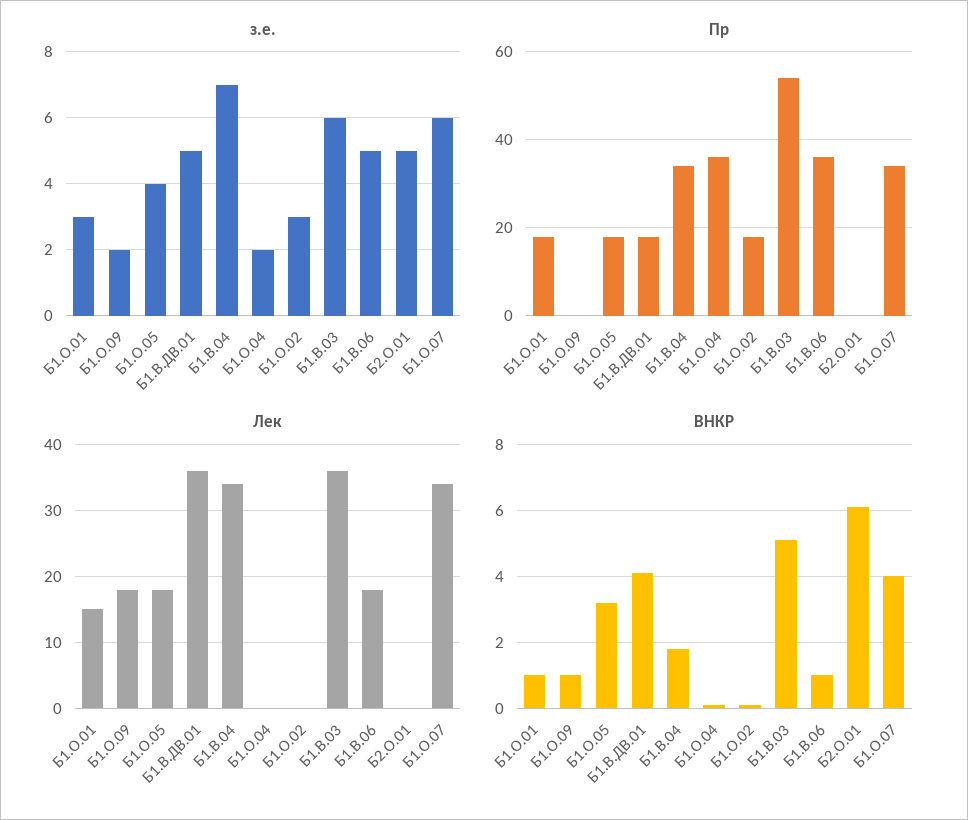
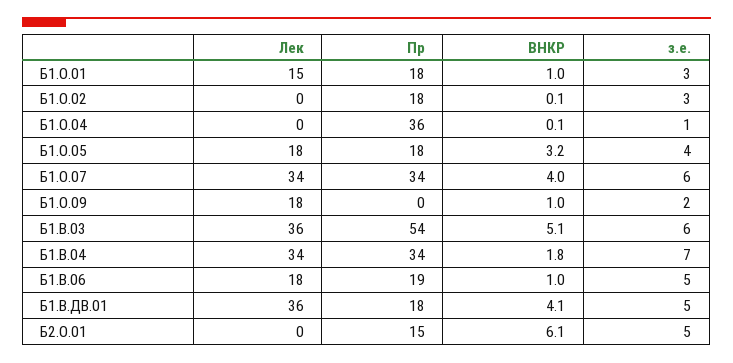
  {
    "з.е.": {
      "Б1.О.01": 3,
      "Б1.О.09": 2,
      "Б1.О.05": 4,
      "Б1.В.ДВ.01": 5,
      "Б1.В.04": 7,
-     "Б1.О.04": 2,
+     "Б1.О.04": 1,
      "Б1.О.02": 3,
      "Б1.В.03": 6,
      "Б1.В.06": 5,
      "Б2.О.01": 5,
      "Б1.О.07": 6
    },
    "Пр": {
      "Б1.О.01": 18,
      "Б1.О.09": 0,
      "Б1.О.05": 18,
      "Б1.В.ДВ.01": 18,
      "Б1.В.04": 34,
      "Б1.О.04": 36,
      "Б1.О.02": 18,
      "Б1.В.03": 54,
-     "Б1.В.06": 35,
+     "Б1.В.06": 19,
-     "Б2.О.01": 0,
+     "Б2.О.01": 15,
      "Б1.О.07": 34
    },
    "Лек": {
      "Б1.О.01": 15,
      "Б1.О.09": 18,
      "Б1.О.05": 18,
      "Б1.В.ДВ.01": 36,
      "Б1.В.04": 34,
      "Б1.О.04": 0,
      "Б1.О.02": 0,
      "Б1.В.03": 36,
      "Б1.В.06": 18,
      "Б2.О.01": 0,
      "Б1.О.07": 34
    },
    "ВНКР": {
      "Б1.О.01": 1,
      "Б1.О.09": 1,
      "Б1.О.05": 3.2,
      "Б1.В.ДВ.01": 4.1,
      "Б1.В.04": 1.8,
      "Б1.О.04": 0.1,
      "Б1.О.02": 0.1,
      "Б1.В.03": 5.1,
      "Б1.В.06": 1,
      "Б2.О.01": 6.1,
      "Б1.О.07": 4
    }
  }

